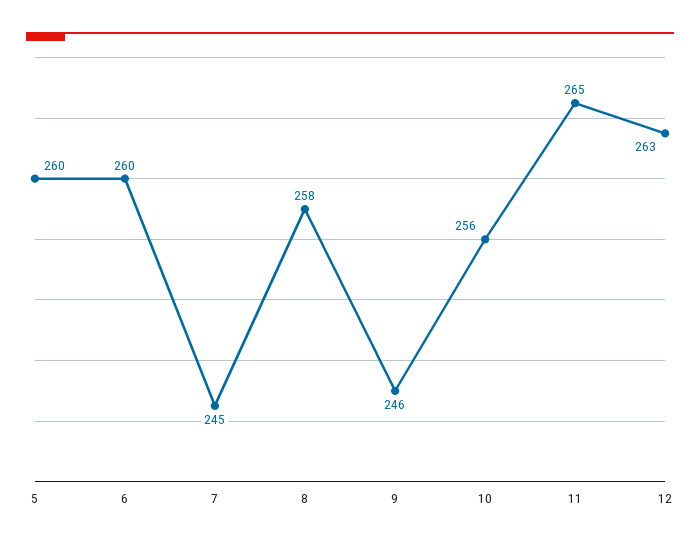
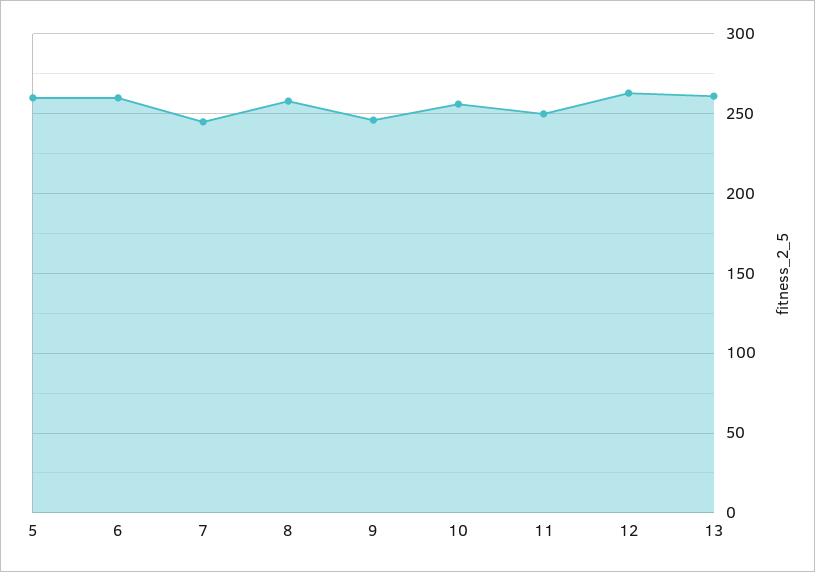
  {
    "5": 260,
    "6": 260,
    "7": 245,
    "8": 258,
    "9": 246,
    "10": 256,
-   "11": 265,
+   "11": 250,
-   "12": 263
+   "12": 263,
+   "13": 260
  }

